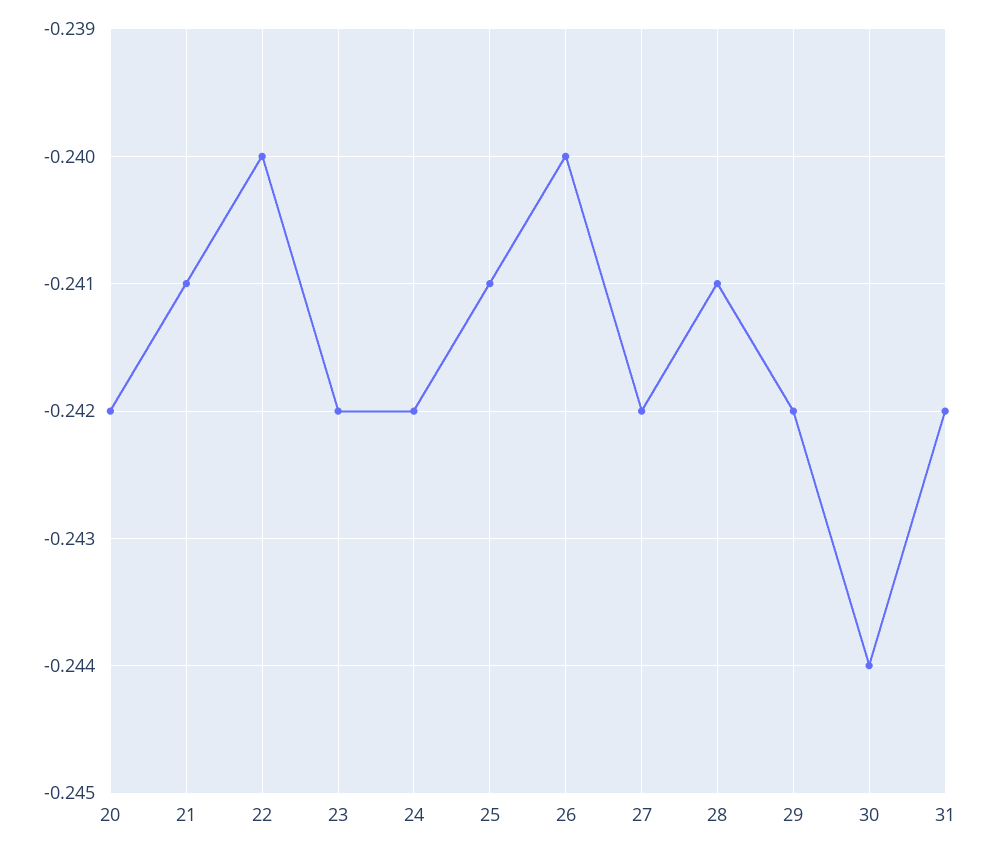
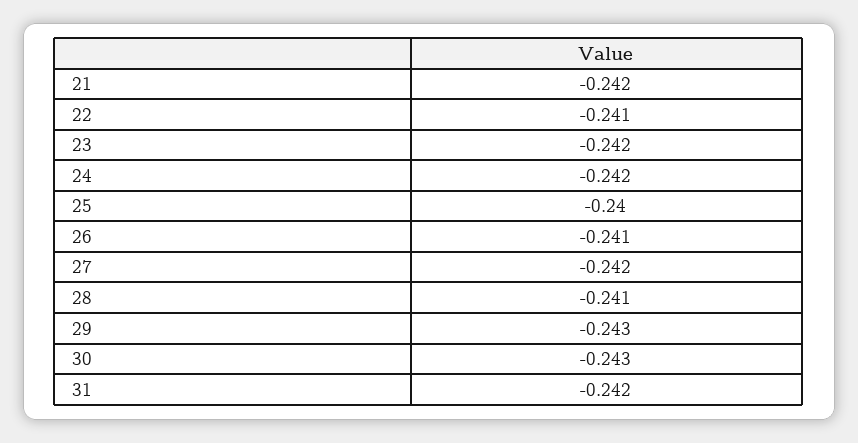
  {
-   "20": -0.242,
-   "21": -0.241,
+   "21": -0.242,
-   "22": -0.24,
+   "22": -0.241,
    "23": -0.242,
    "24": -0.242,
-   "25": -0.241,
+   "25": -0.24,
-   "26": -0.24,
+   "26": -0.241,
    "27": -0.242,
    "28": -0.241,
-   "29": -0.242,
+   "29": -0.243,
-   "30": -0.244,
+   "30": -0.243,
    "31": -0.242
  }

